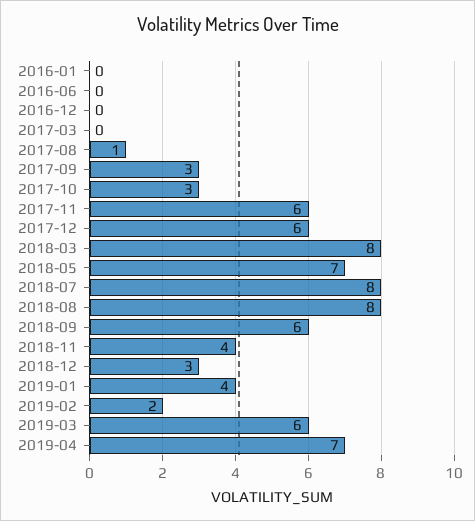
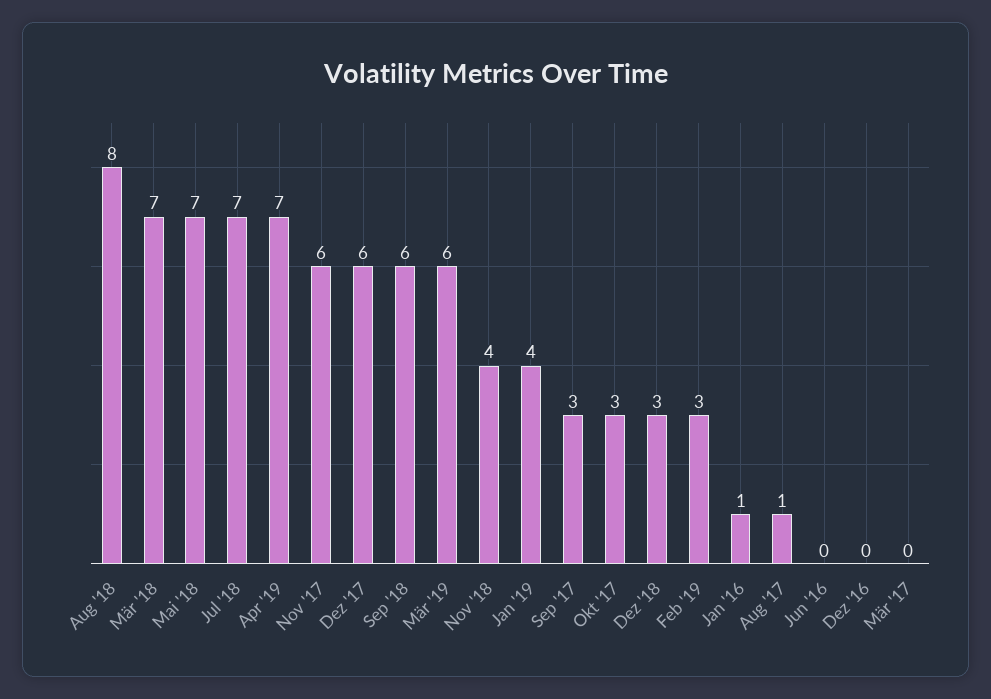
  {
-   "2016-01": 0,
+   "2016-01": 1,
    "2016-06": 0,
    "2016-12": 0,
    "2017-03": 0,
    "2017-08": 1,
    "2017-09": 3,
    "2017-10": 3,
    "2017-11": 6,
    "2017-12": 6,
-   "2018-03": 8,
+   "2018-03": 7,
    "2018-05": 7,
-   "2018-07": 8,
+   "2018-07": 7,
    "2018-08": 8,
    "2018-09": 6,
    "2018-11": 4,
    "2018-12": 3,
    "2019-01": 4,
-   "2019-02": 2,
+   "2019-02": 3,
    "2019-03": 6,
    "2019-04": 7
  }

